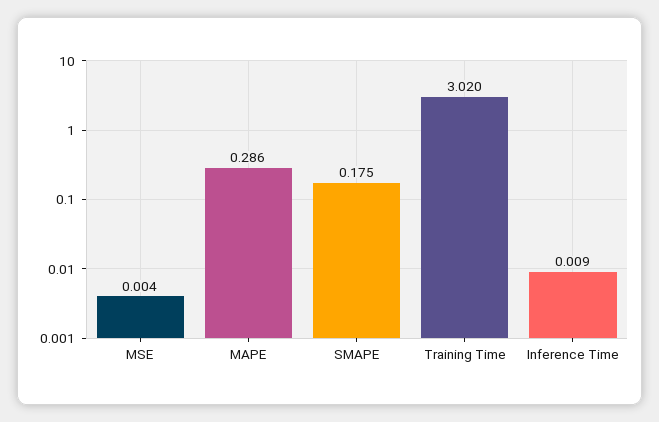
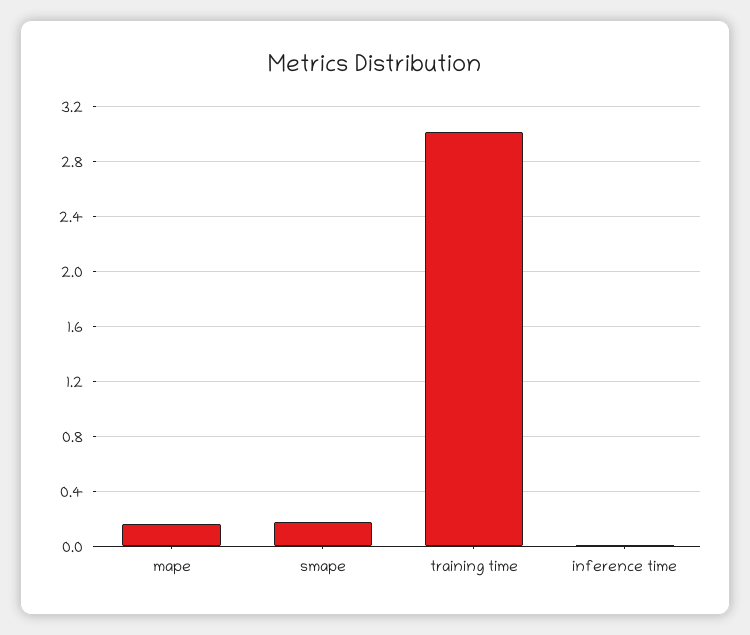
  {
-   "MSE": 0.004,
-   "MAPE": 0.286,
+   "MAPE": 0.15,
    "SMAPE": 0.175,
    "Training Time": 3.02,
    "Inference Time": 0.009
  }

